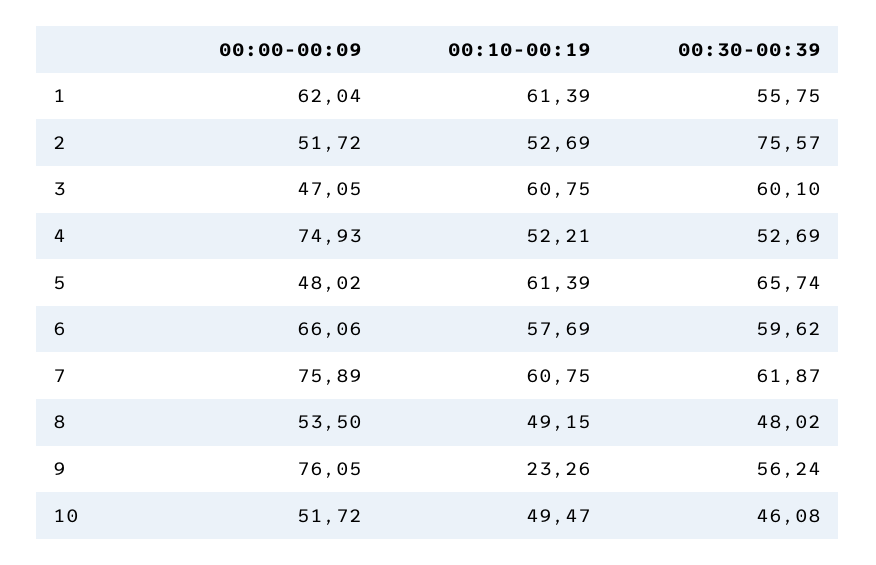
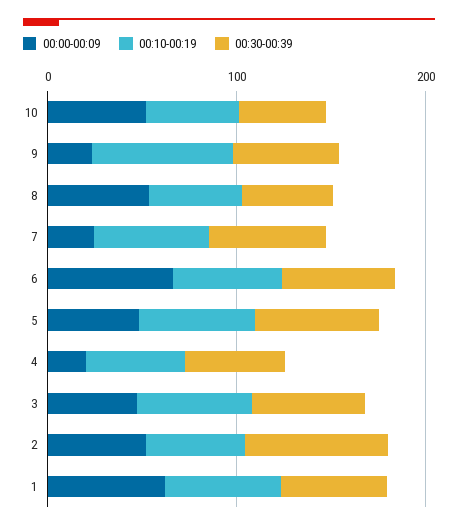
  {
    "00:00-00:09": {
      "1": 62.04,
      "2": 51.72,
      "3": 47.05,
-     "4": 74.93,
+     "4": 20,
      "5": 48.02,
      "6": 66.06,
-     "7": 75.89,
+     "7": 20,
      "8": 53.5,
-     "9": 76.05,
+     "9": 20,
      "10": 51.72
    },
    "00:10-00:19": {
      "1": 61.39,
      "2": 52.69,
      "3": 60.75,
      "4": 52.21,
      "5": 61.39,
      "6": 57.69,
      "7": 60.75,
      "8": 49.15,
-     "9": 23.26,
+     "9": 80,
      "10": 49.47
    },
    "00:30-00:39": {
      "1": 55.75,
      "2": 75.57,
      "3": 60.1,
      "4": 52.69,
      "5": 65.74,
      "6": 59.62,
      "7": 61.87,
      "8": 48.02,
      "9": 56.24,
      "10": 46.08
    }
  }

